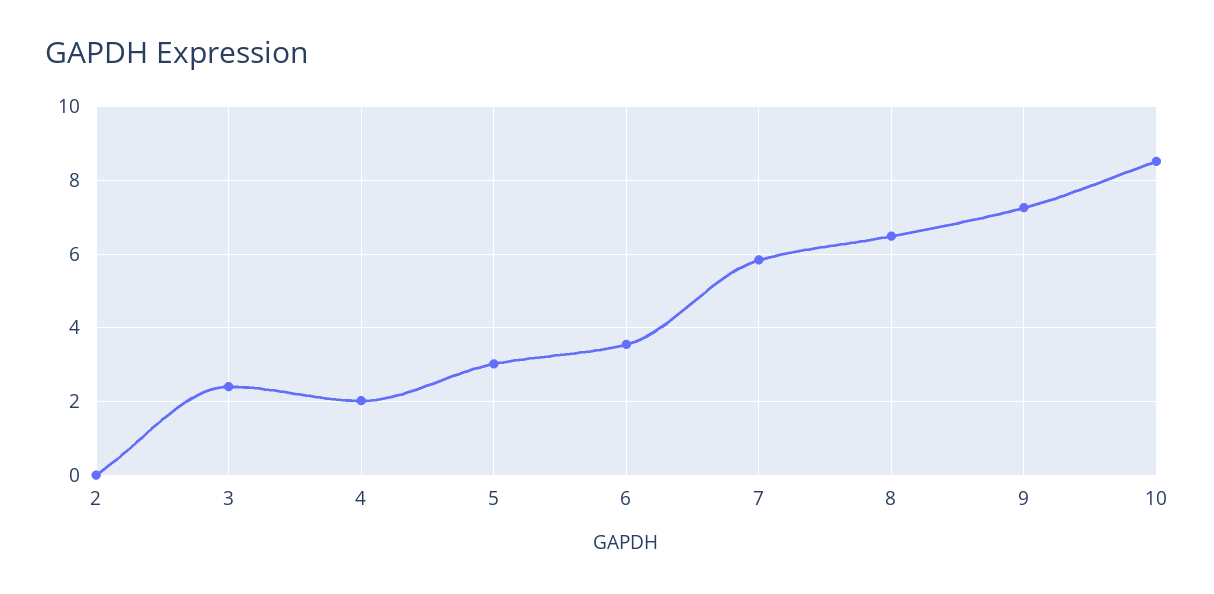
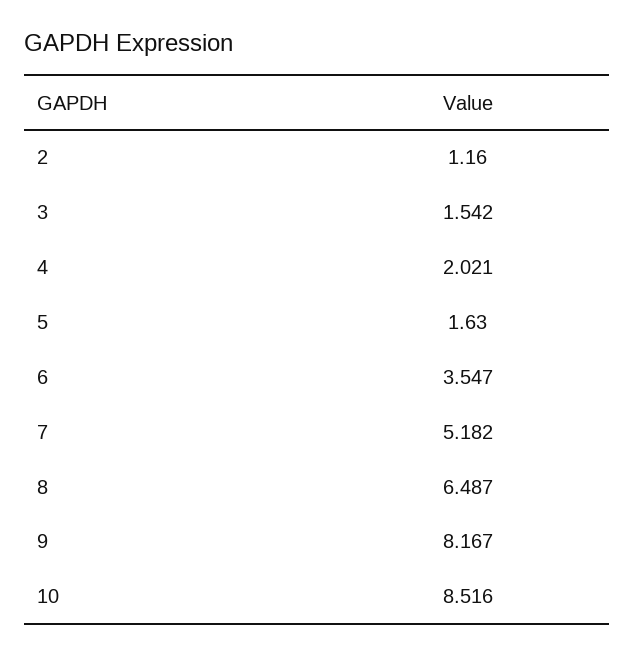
  {
-   "2": 0,
+   "2": 1.16,
-   "3": 2.4,
+   "3": 1.542,
    "4": 2.021,
-   "5": 3,
+   "5": 1.63,
    "6": 3.547,
-   "7": 5.8,
+   "7": 5.182,
    "8": 6.487,
-   "9": 7.2,
+   "9": 8.167,
    "10": 8.516
  }

